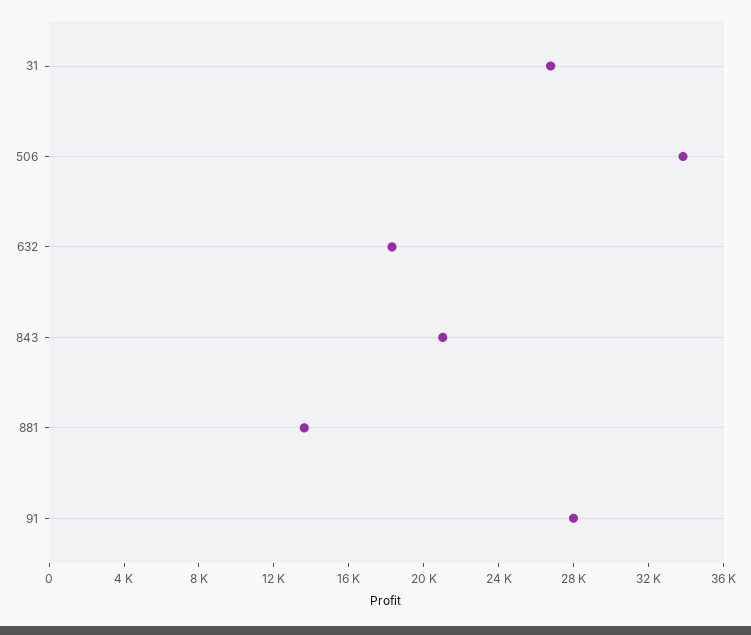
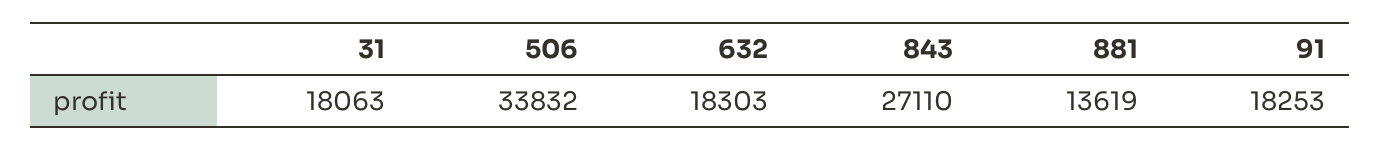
  {
-   "31": 27000,
+   "31": 18063,
    "506": 33832,
    "632": 18303,
-   "843": 21000,
+   "843": 27110,
    "881": 13619,
-   "91": 28000
+   "91": 18253
  }

